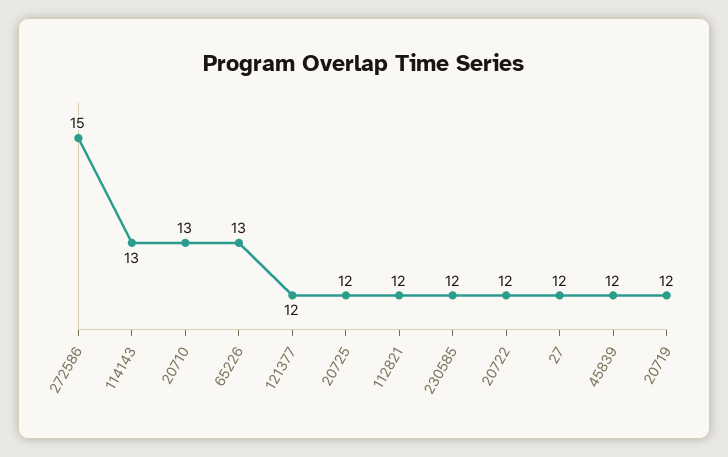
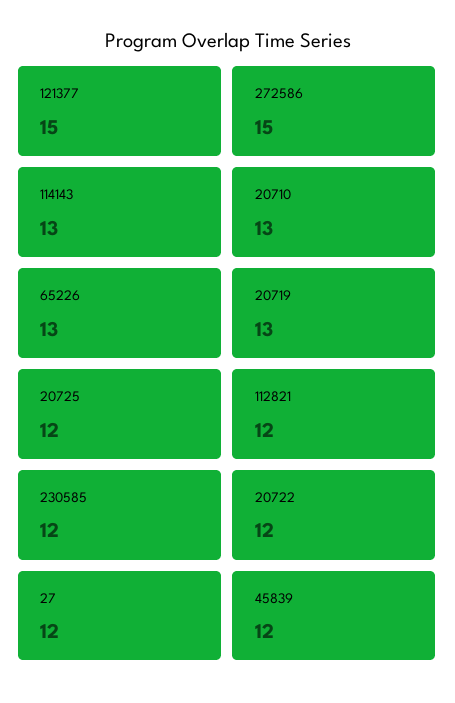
  {
    "272586": 15,
    "114143": 13,
    "20710": 13,
    "65226": 13,
-   "121377": 12,
+   "121377": 15,
    "20725": 12,
    "112821": 12,
    "230585": 12,
    "20722": 12,
    "27": 12,
    "45839": 12,
-   "20719": 12
+   "20719": 13
  }

